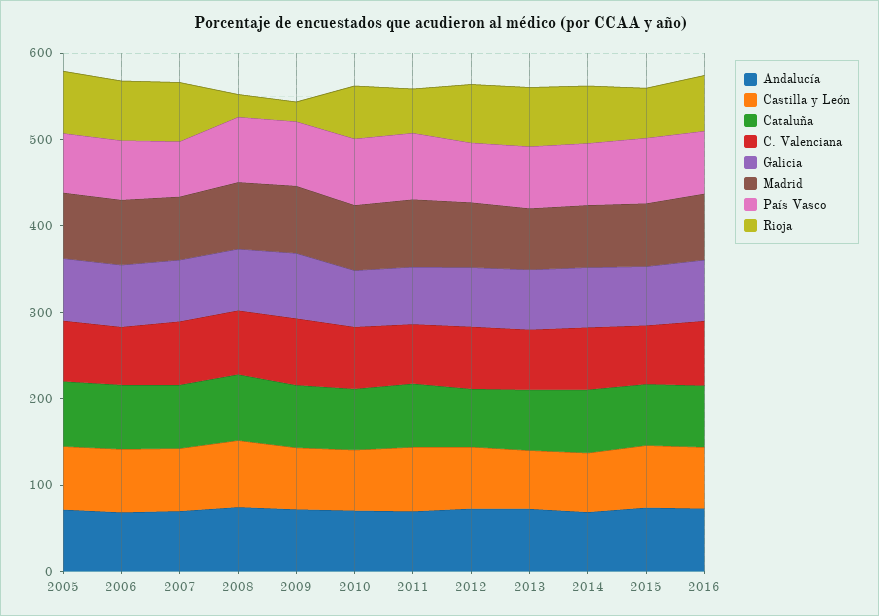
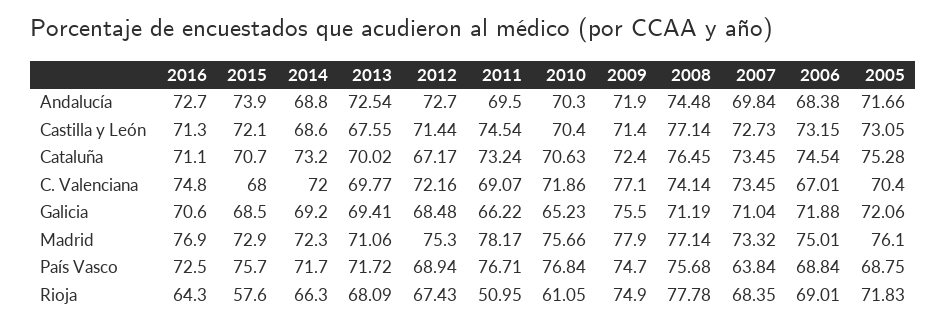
  {
    "Andalucía": {
      "2005": 71.66,
      "2006": 68.38,
      "2007": 69.84,
      "2008": 74.48,
      "2009": 71.9,
      "2010": 70.3,
      "2011": 69.5,
      "2012": 72.7,
      "2013": 72.54,
      "2014": 68.8,
      "2015": 73.9,
      "2016": 72.7
    },
    "Castilla y León": {
      "2005": 73.05,
      "2006": 73.15,
      "2007": 72.73,
      "2008": 77.14,
      "2009": 71.4,
      "2010": 70.4,
      "2011": 74.54,
      "2012": 71.44,
      "2013": 67.55,
      "2014": 68.6,
      "2015": 72.1,
      "2016": 71.3
    },
    "Cataluña": {
      "2005": 75.28,
      "2006": 74.54,
      "2007": 73.45,
      "2008": 76.45,
      "2009": 72.4,
      "2010": 70.63,
      "2011": 73.24,
      "2012": 67.17,
      "2013": 70.02,
      "2014": 73.2,
      "2015": 70.7,
      "2016": 71.1
    },
    "C. Valenciana": {
      "2005": 70.4,
      "2006": 67.01,
      "2007": 73.45,
      "2008": 74.14,
      "2009": 77.1,
      "2010": 71.86,
      "2011": 69.07,
      "2012": 72.16,
      "2013": 69.77,
      "2014": 72,
      "2015": 68,
      "2016": 74.8
    },
    "Galicia": {
      "2005": 72.06,
      "2006": 71.88,
      "2007": 71.04,
      "2008": 71.19,
      "2009": 75.5,
      "2010": 65.23,
      "2011": 66.22,
      "2012": 68.48,
      "2013": 69.41,
      "2014": 69.2,
      "2015": 68.5,
      "2016": 70.6
    },
    "Madrid": {
      "2005": 76.1,
      "2006": 75.01,
      "2007": 73.32,
      "2008": 77.14,
      "2009": 77.9,
      "2010": 75.66,
      "2011": 78.17,
      "2012": 75.3,
      "2013": 71.06,
      "2014": 72.3,
      "2015": 72.9,
      "2016": 76.9
    },
    "País Vasco": {
      "2005": 68.75,
      "2006": 68.84,
      "2007": 63.84,
      "2008": 75.68,
      "2009": 74.7,
      "2010": 76.84,
      "2011": 76.71,
      "2012": 68.94,
      "2013": 71.72,
      "2014": 71.7,
      "2015": 75.7,
      "2016": 72.5
    },
    "Rioja": {
      "2005": 71.83,
      "2006": 69.01,
      "2007": 68.35,
-     "2008": 20,
+     "2008": 77.78,
-     "2009": 20,
+     "2009": 74.9,
      "2010": 61.05,
      "2011": 50.95,
      "2012": 67.43,
      "2013": 68.09,
      "2014": 66.3,
      "2015": 57.6,
      "2016": 64.3
    }
  }

